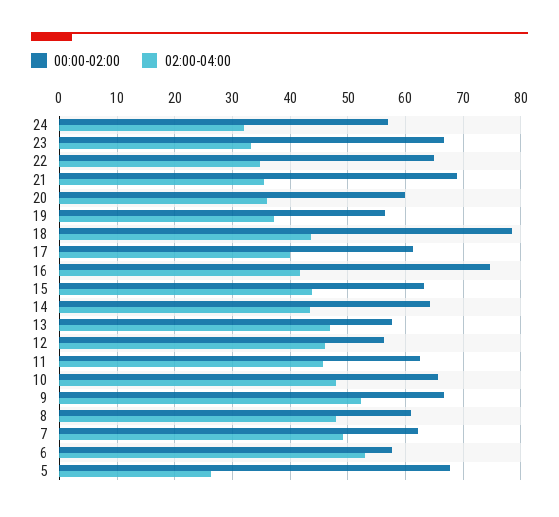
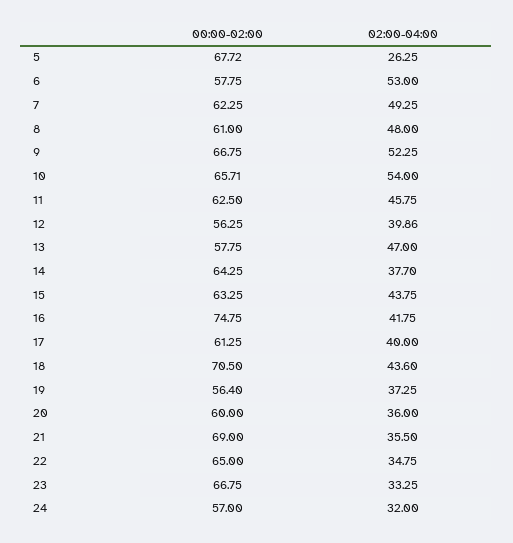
  {
    "00:00-02:00": {
      "24": 57,
      "23": 66.75,
      "22": 65,
      "21": 69,
      "20": 60,
      "19": 56.4,
-     "18": 78,
+     "18": 70.5,
      "17": 61.25,
      "16": 74.75,
      "15": 63.25,
      "14": 64.25,
      "13": 57.75,
      "12": 56.25,
      "11": 62.5,
      "10": 65.71,
      "9": 66.75,
      "8": 61,
      "7": 62.25,
      "6": 57.75,
      "5": 67.72
    },
    "02:00-04:00": {
      "24": 32,
      "23": 33.25,
      "22": 34.75,
      "21": 35.5,
      "20": 36,
      "19": 37.25,
      "18": 43.6,
      "17": 40,
      "16": 41.75,
      "15": 43.75,
-     "14": 44,
+     "14": 37.7,
      "13": 47,
-     "12": 46,
+     "12": 39.86,
      "11": 45.75,
-     "10": 48,
+     "10": 54,
      "9": 52.25,
      "8": 48,
      "7": 49.25,
      "6": 53,
      "5": 26.25
    }
  }

